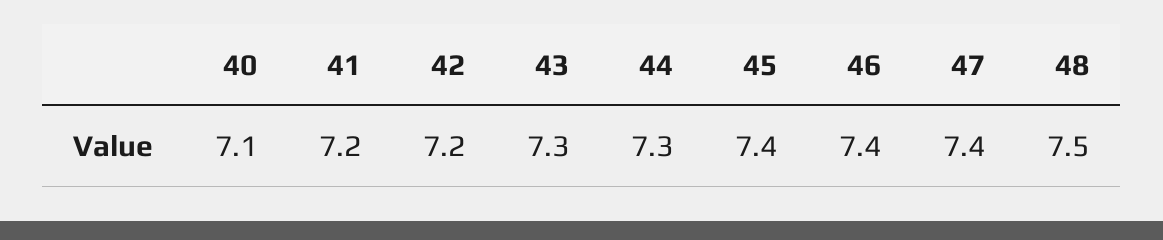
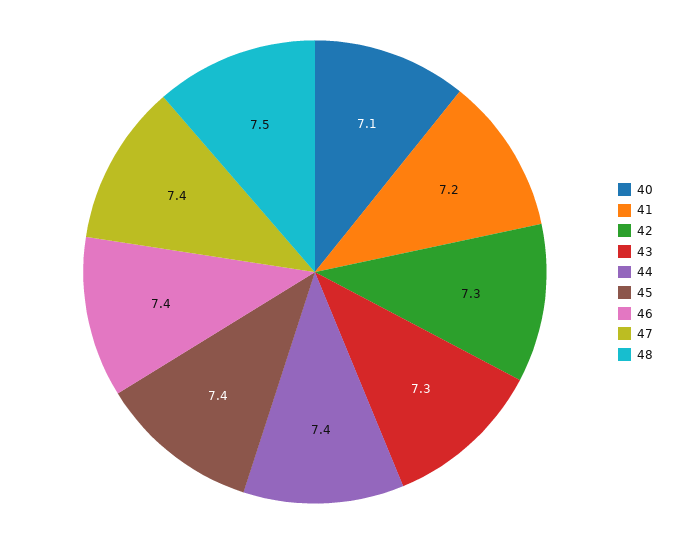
  {
    "40": 7.1,
    "41": 7.2,
-   "42": 7.2,
+   "42": 7.3,
    "43": 7.3,
-   "44": 7.3,
+   "44": 7.4,
    "45": 7.4,
    "46": 7.4,
    "47": 7.4,
    "48": 7.5
  }

